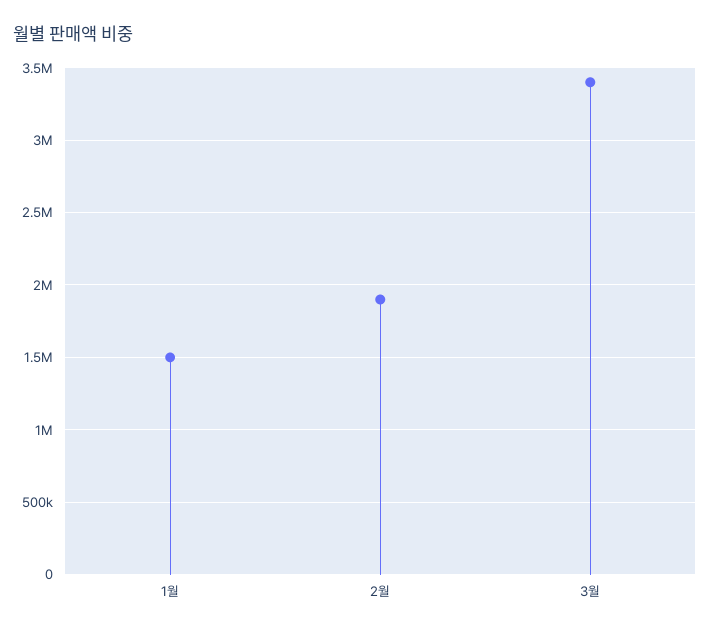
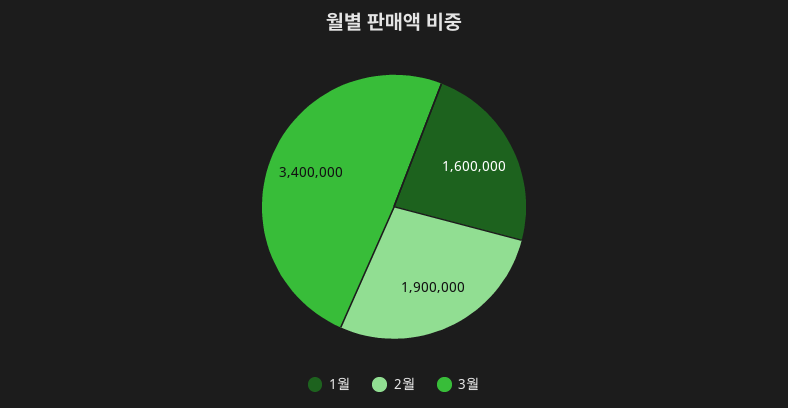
  {
-   "1월": 1500000,
+   "1월": 1600000,
    "2월": 1900000,
    "3월": 3400000
  }

